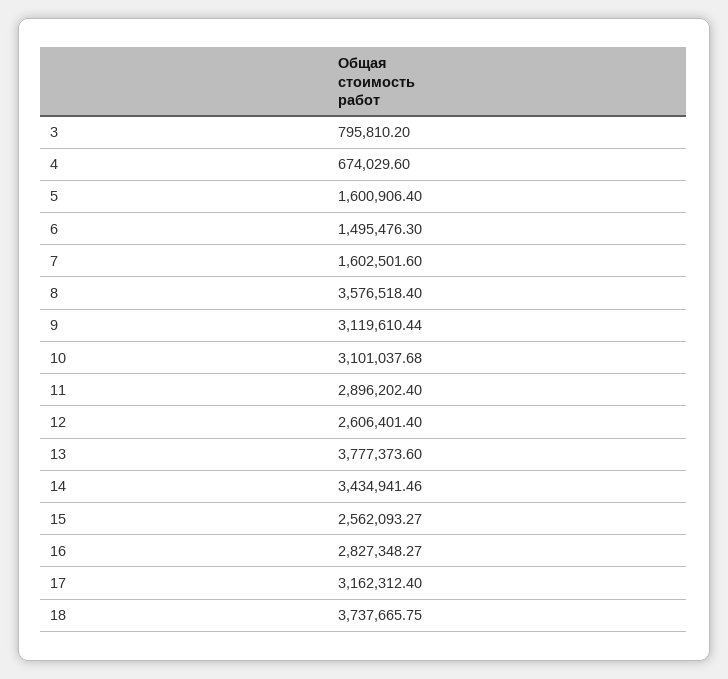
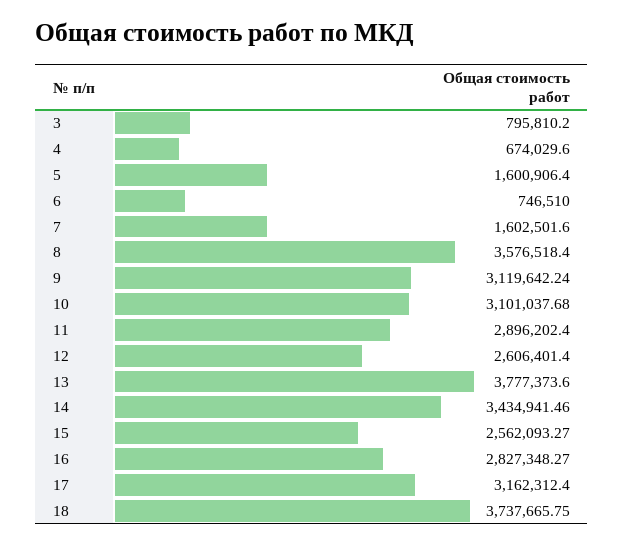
  {
    "3": 795810.2,
    "4": 674029.6,
    "5": 1600906.4,
-   "6": 1495476.3,
+   "6": 746510,
    "7": 1602501.6,
    "8": 3576518.4,
-   "9": 3119610.44,
+   "9": 3119642.24,
    "10": 3101037.68,
    "11": 2896202.4,
    "12": 2606401.4,
    "13": 3777373.6,
    "14": 3434941.46,
    "15": 2562093.27,
    "16": 2827348.27,
    "17": 3162312.4,
    "18": 3737665.75
  }

